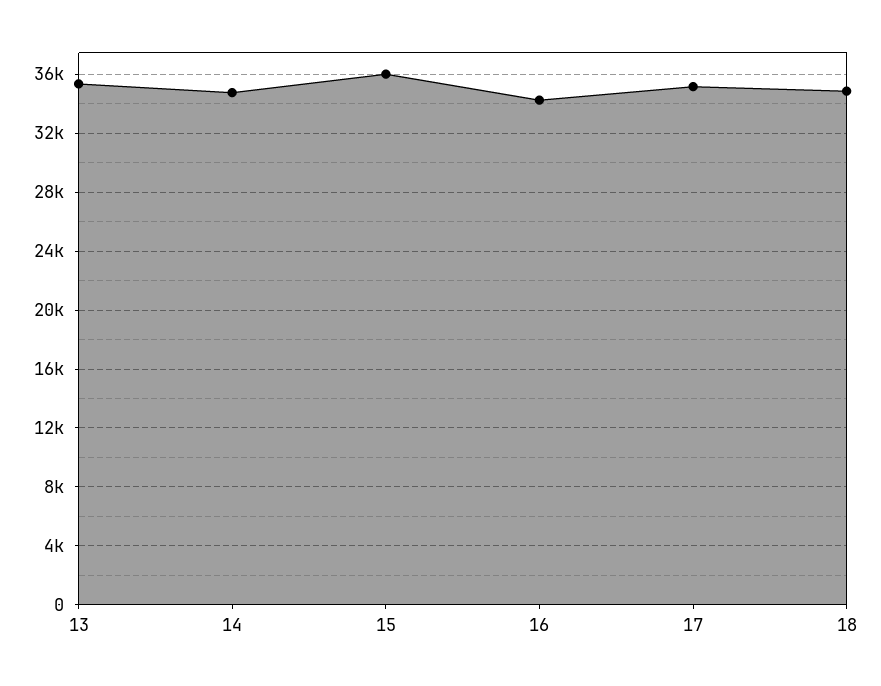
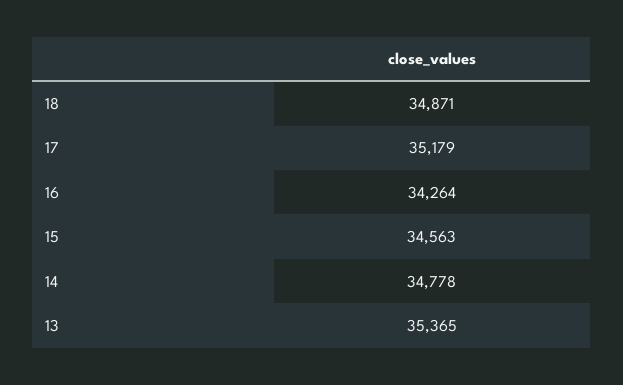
  {
    "13": 35365,
    "14": 34778,
-   "15": 36000,
+   "15": 34563,
    "16": 34264,
    "17": 35179,
    "18": 34871
  }

